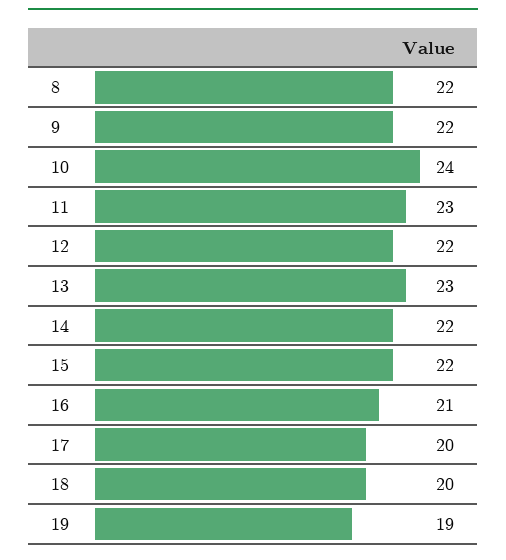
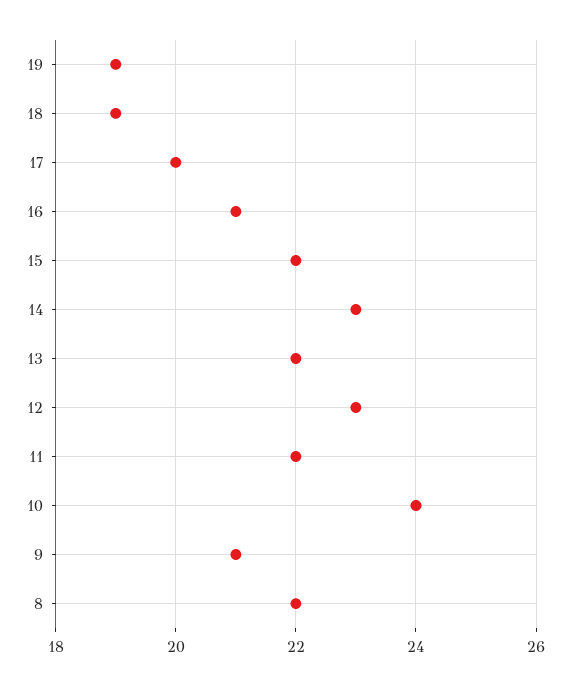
  {
    "8": 22,
-   "9": 22,
+   "9": 21,
    "10": 24,
-   "11": 23,
+   "11": 22,
-   "12": 22,
+   "12": 23,
-   "13": 23,
+   "13": 22,
-   "14": 22,
+   "14": 23,
    "15": 22,
    "16": 21,
    "17": 20,
-   "18": 20,
+   "18": 19,
    "19": 19
  }

